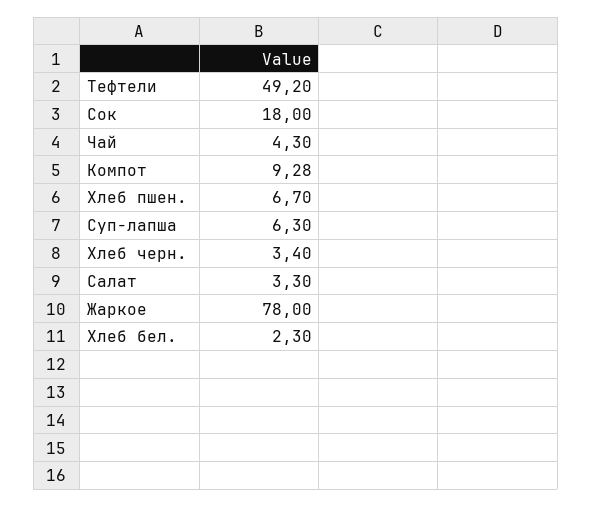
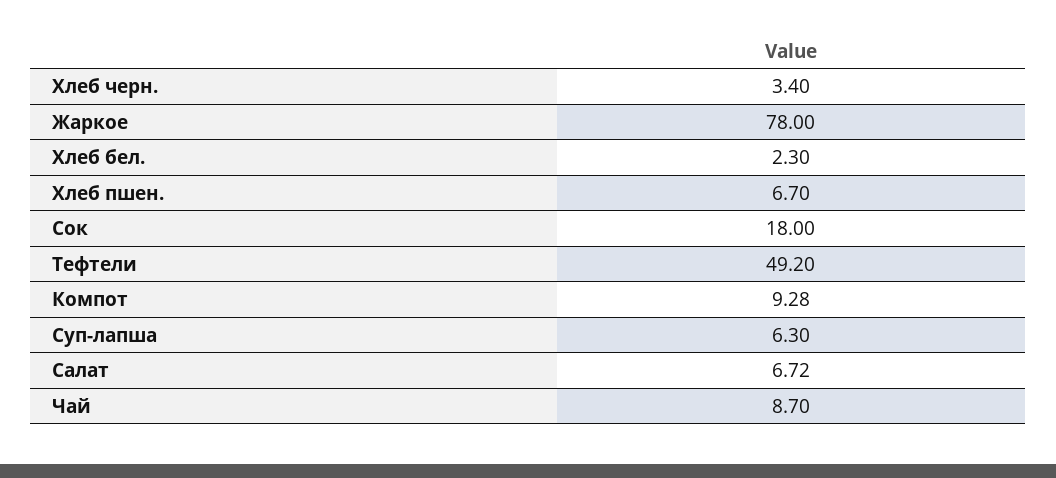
  {
    "Тефтели": 49.2,
    "Сок": 18,
-   "Чай": 4.3,
+   "Чай": 8.7,
    "Компот": 9.28,
    "Хлеб пшен.": 6.7,
    "Суп-лапша": 6.3,
    "Хлеб черн.": 3.4,
-   "Салат": 3.3,
+   "Салат": 6.72,
    "Жаркое": 78,
    "Хлеб бел.": 2.3
  }

